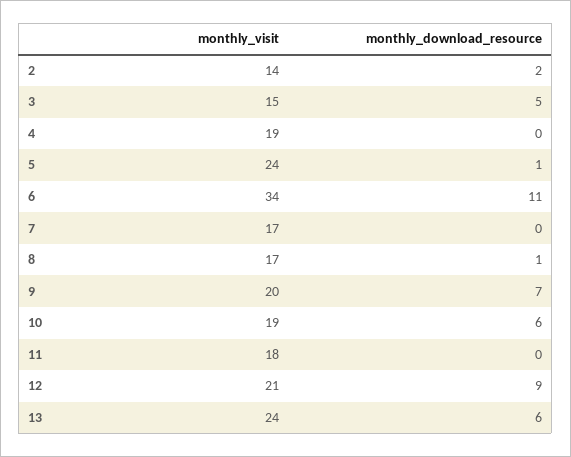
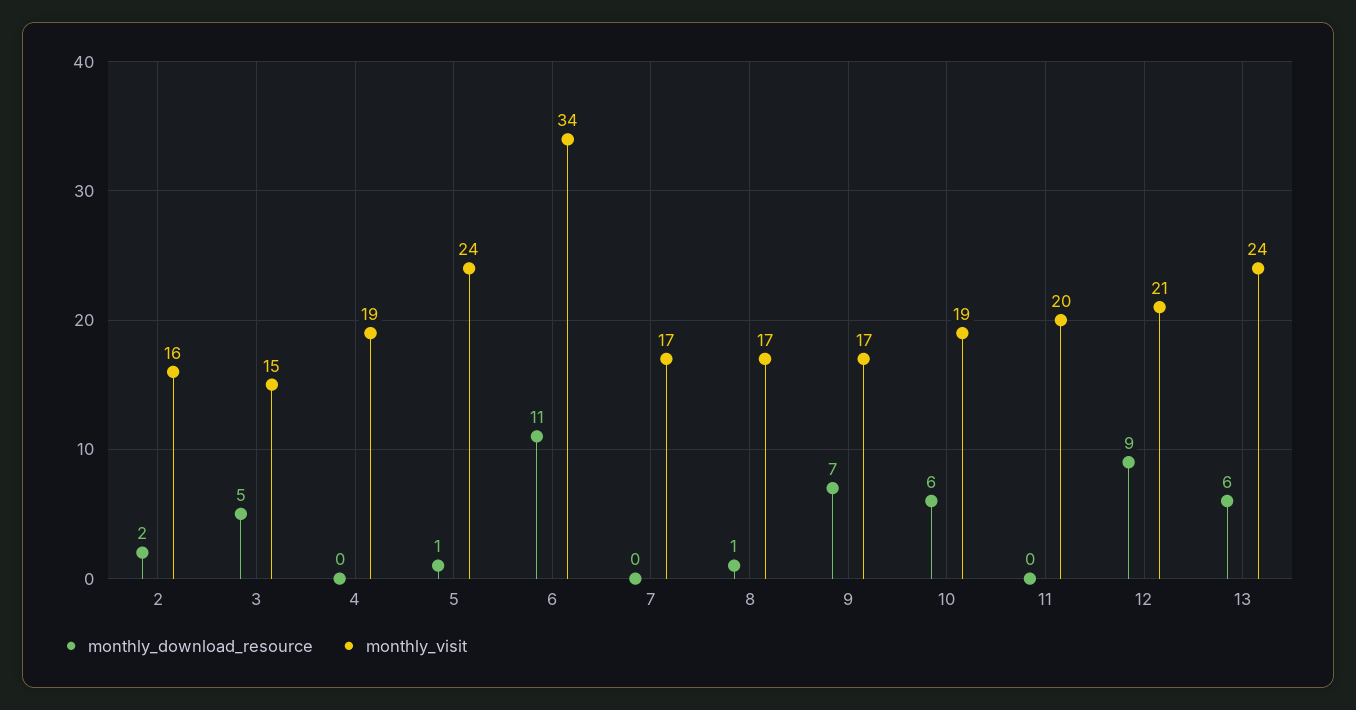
  {
    "monthly_visit": {
-     "2": 14,
+     "2": 16,
      "3": 15,
      "4": 19,
      "5": 24,
      "6": 34,
      "7": 17,
      "8": 17,
-     "9": 20,
+     "9": 17,
      "10": 19,
-     "11": 18,
+     "11": 20,
      "12": 21,
      "13": 24
    },
    "monthly_download_resource": {
      "2": 2,
      "3": 5,
      "4": 0,
      "5": 1,
      "6": 11,
      "7": 0,
      "8": 1,
      "9": 7,
      "10": 6,
      "11": 0,
      "12": 9,
      "13": 6
    }
  }

